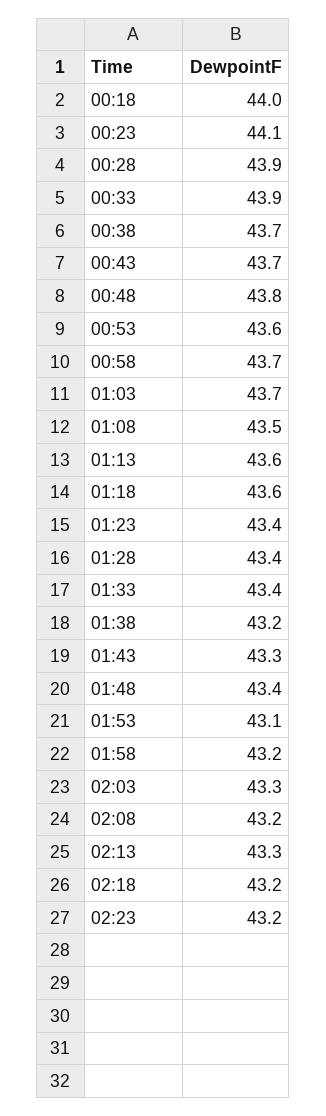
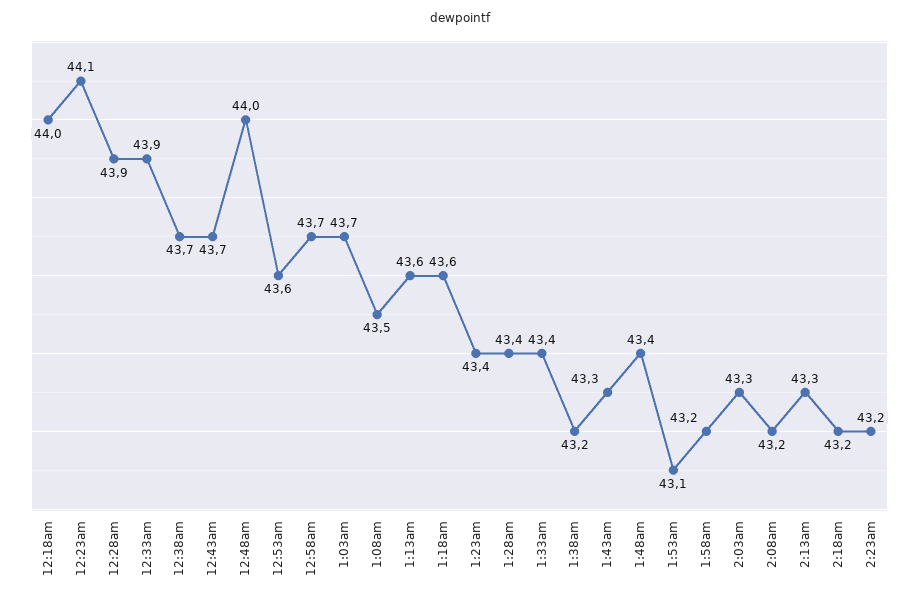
  {
    "00:18": 44,
    "00:23": 44.1,
    "00:28": 43.9,
    "00:33": 43.9,
    "00:38": 43.7,
    "00:43": 43.7,
-   "00:48": 43.8,
+   "00:48": 44,
    "00:53": 43.6,
    "00:58": 43.7,
    "01:03": 43.7,
    "01:08": 43.5,
    "01:13": 43.6,
    "01:18": 43.6,
    "01:23": 43.4,
    "01:28": 43.4,
    "01:33": 43.4,
    "01:38": 43.2,
    "01:43": 43.3,
    "01:48": 43.4,
    "01:53": 43.1,
    "01:58": 43.2,
    "02:03": 43.3,
    "02:08": 43.2,
    "02:13": 43.3,
    "02:18": 43.2,
    "02:23": 43.2
  }

